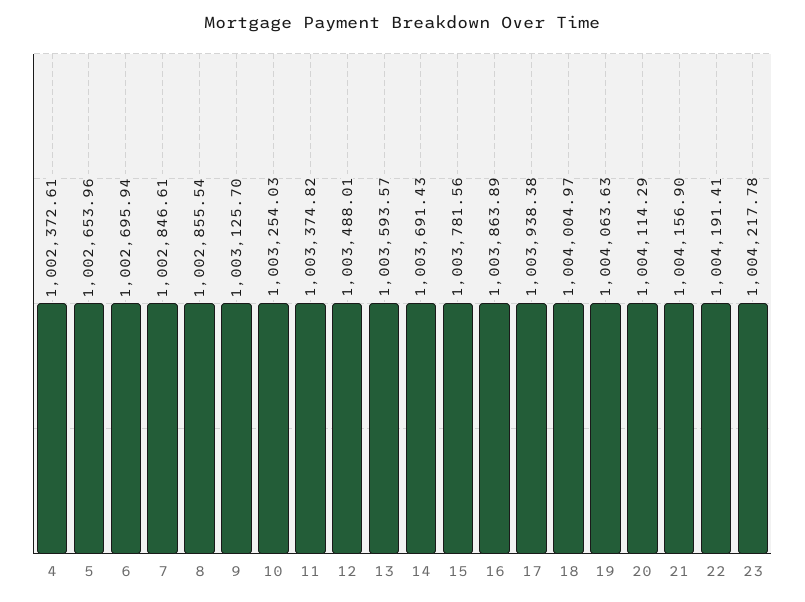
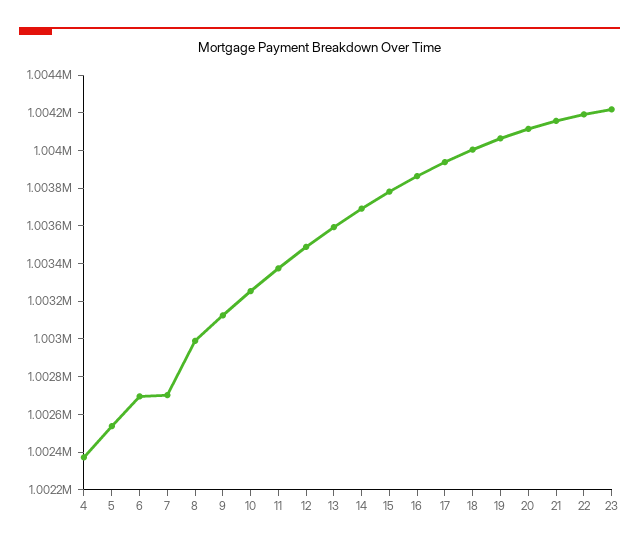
  {
    "4": 1002372.61,
-   "5": 1002653.96,
+   "5": 1002550,
    "6": 1002695.94,
-   "7": 1002846.61,
+   "7": 1002700,
-   "8": 1002855.54,
+   "8": 1003000,
    "9": 1003125.7,
    "10": 1003254.03,
    "11": 1003374.82,
    "12": 1003488.01,
    "13": 1003593.57,
    "14": 1003691.43,
    "15": 1003781.56,
    "16": 1003863.89,
    "17": 1003938.38,
    "18": 1004004.97,
    "19": 1004063.63,
    "20": 1004114.29,
    "21": 1004156.9,
    "22": 1004191.41,
    "23": 1004217.78
  }

